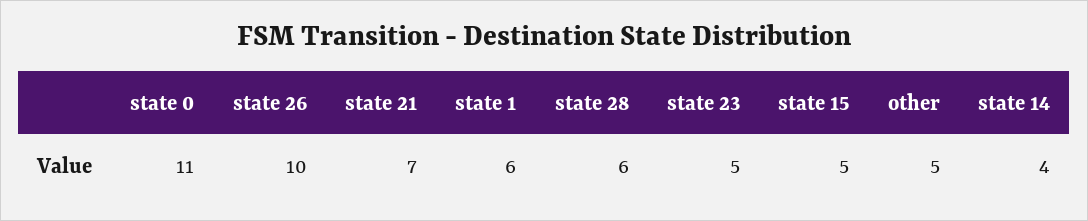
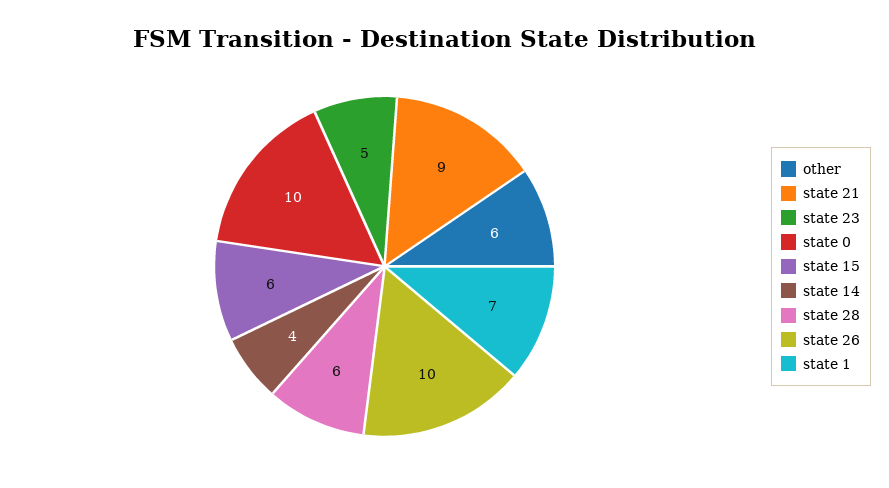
  {
-   "state 0": 11,
+   "state 0": 10,
    "state 26": 10,
-   "state 21": 7,
+   "state 21": 9,
-   "state 1": 6,
+   "state 1": 7,
    "state 28": 6,
    "state 23": 5,
-   "state 15": 5,
+   "state 15": 6,
-   "other": 5,
+   "other": 6,
    "state 14": 4
  }

